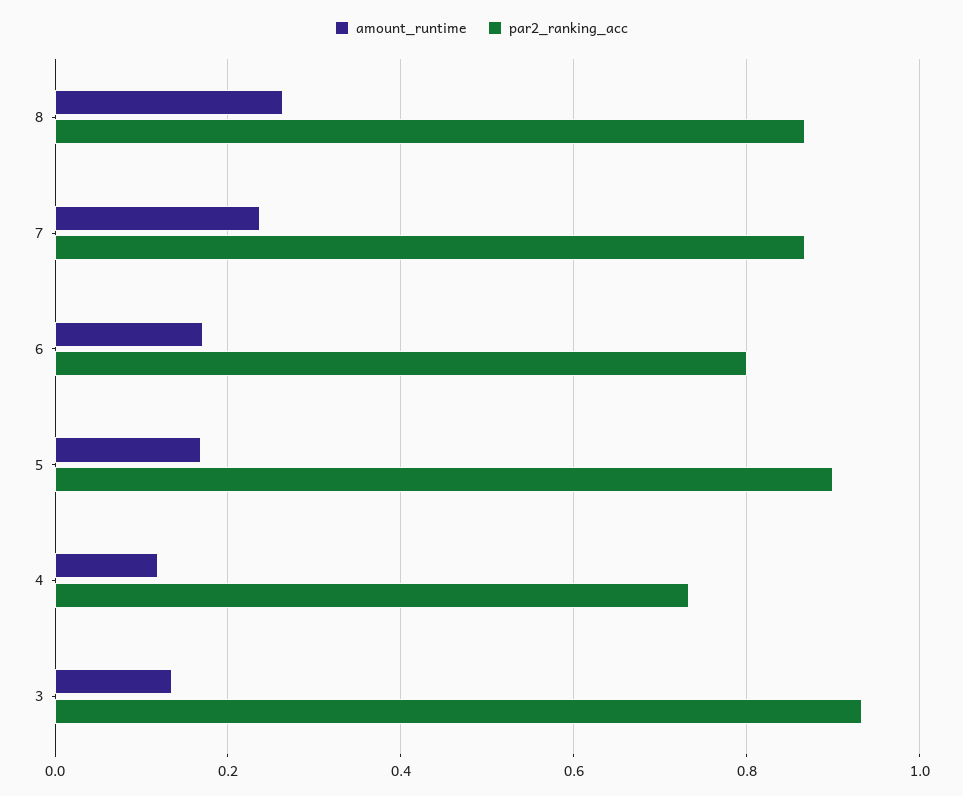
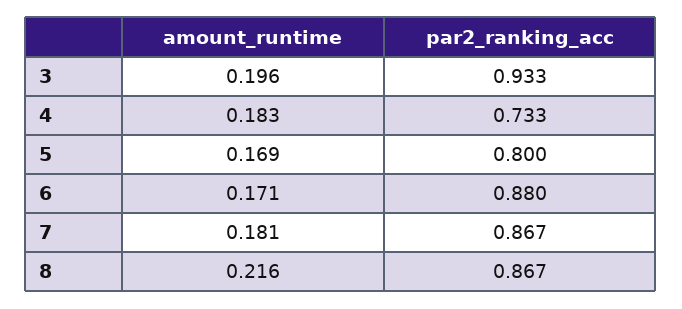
  {
    "amount_runtime": {
-     "8": 0.26,
+     "8": 0.216,
-     "7": 0.24,
+     "7": 0.181,
      "6": 0.171,
      "5": 0.169,
-     "4": 0.12,
+     "4": 0.183,
-     "3": 0.14
+     "3": 0.196
    },
    "par2_ranking_acc": {
      "8": 0.867,
      "7": 0.867,
-     "6": 0.8,
+     "6": 0.88,
-     "5": 0.9,
+     "5": 0.8,
      "4": 0.733,
      "3": 0.933
    }
  }

